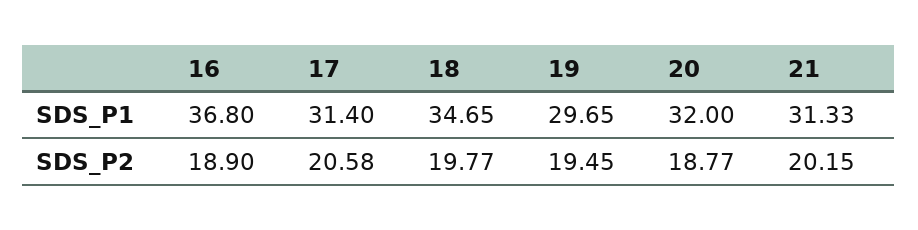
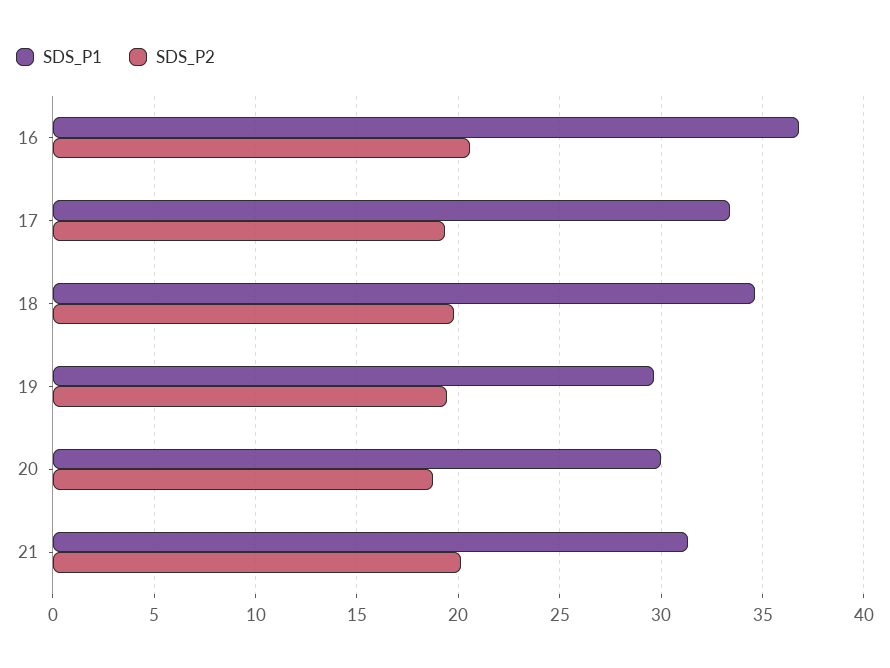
  {
    "SDS_P1": {
      "16": 36.8,
-     "17": 31.4,
+     "17": 33.5,
      "18": 34.65,
      "19": 29.65,
-     "20": 32,
+     "20": 30,
      "21": 31.33
    },
    "SDS_P2": {
-     "16": 18.9,
+     "16": 20.5,
-     "17": 20.58,
+     "17": 19.5,
      "18": 19.77,
      "19": 19.45,
      "20": 18.77,
      "21": 20.15
    }
  }

